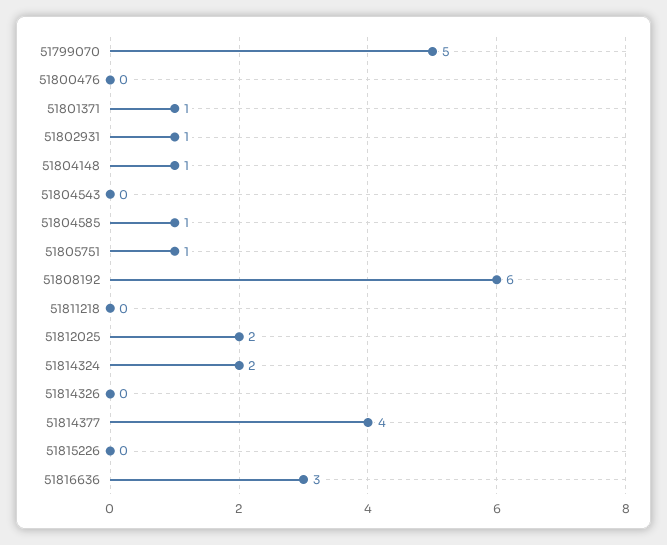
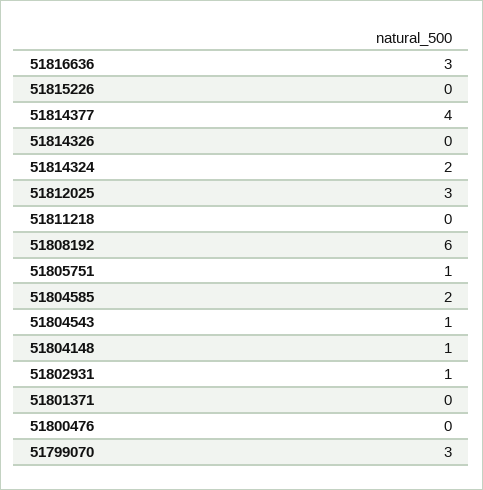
  {
-   "51799070": 5,
+   "51799070": 3,
    "51800476": 0,
-   "51801371": 1,
+   "51801371": 0,
    "51802931": 1,
    "51804148": 1,
-   "51804543": 0,
+   "51804543": 1,
-   "51804585": 1,
+   "51804585": 2,
    "51805751": 1,
    "51808192": 6,
    "51811218": 0,
-   "51812025": 2,
+   "51812025": 3,
    "51814324": 2,
    "51814326": 0,
    "51814377": 4,
    "51815226": 0,
    "51816636": 3
  }

